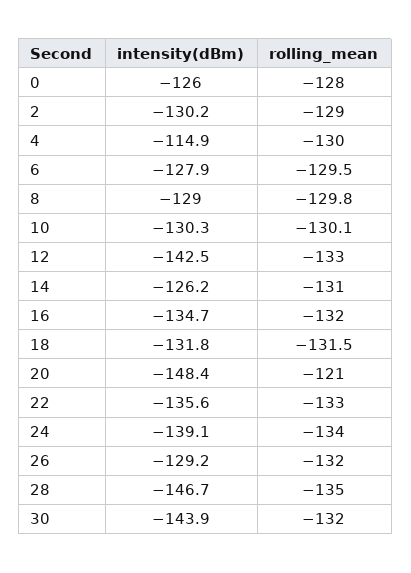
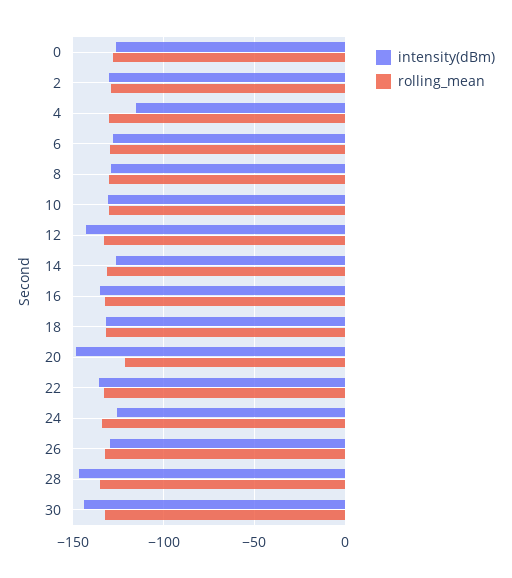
  {
    "intensity(dBm)": {
      "0": -126,
      "2": -130.2,
      "4": -114.9,
      "6": -127.9,
      "8": -129,
      "10": -130.3,
      "12": -142.5,
      "14": -126.2,
      "16": -134.7,
      "18": -131.8,
      "20": -148.4,
      "22": -135.6,
-     "24": -139.1,
+     "24": -125,
      "26": -129.2,
      "28": -146.7,
      "30": -143.9
    },
    "rolling_mean": {
      "0": -128,
      "2": -129,
      "4": -130,
      "6": -129.5,
      "8": -129.8,
      "10": -130.1,
      "12": -133,
      "14": -131,
      "16": -132,
      "18": -131.5,
      "20": -121,
      "22": -133,
      "24": -134,
      "26": -132,
      "28": -135,
      "30": -132
    }
  }

